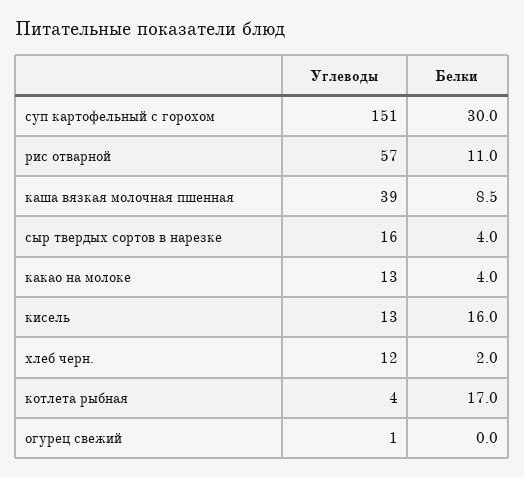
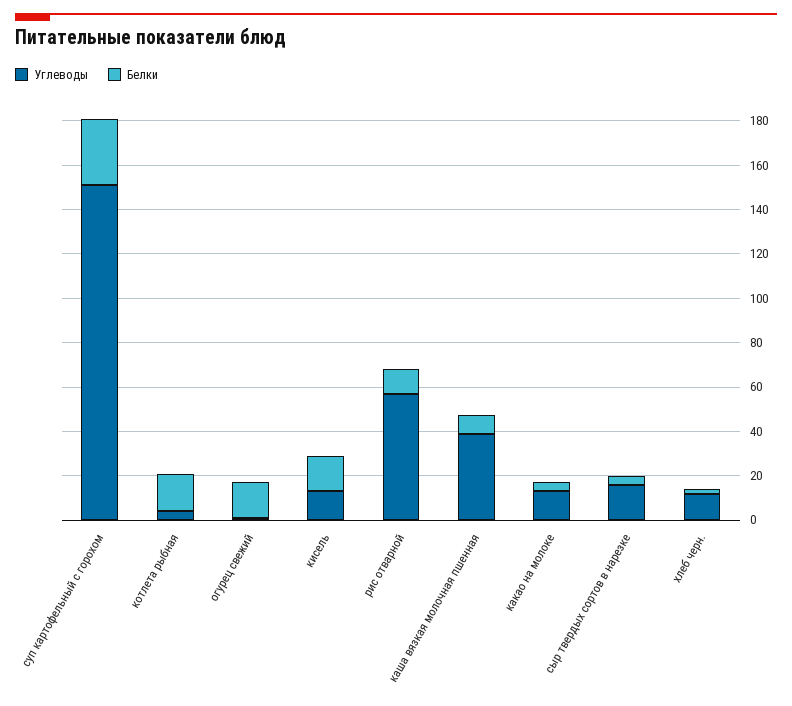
  {
    "Углеводы": {
      "суп картофельный с горохом": 151,
      "рис отварной": 57,
      "каша вязкая молочная пшенная": 39,
      "сыр твердых сортов в нарезке": 16,
      "какао на молоке": 13,
      "кисель": 13,
      "хлеб черн.": 12,
      "котлета рыбная": 4,
      "огурец свежий": 1
    },
    "Белки": {
      "суп картофельный с горохом": 30,
      "рис отварной": 11,
      "каша вязкая молочная пшенная": 8.5,
      "сыр твердых сортов в нарезке": 4,
      "какао на молоке": 4,
      "кисель": 16,
      "хлеб черн.": 2,
      "котлета рыбная": 17,
-     "огурец свежий": 0
+     "огурец свежий": 15
    }
  }

